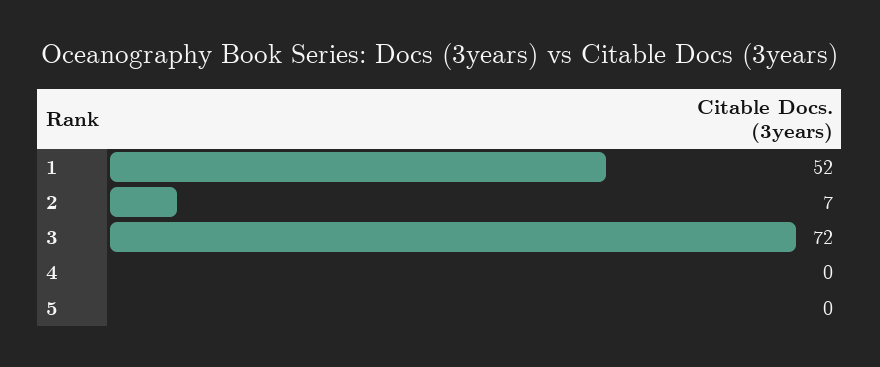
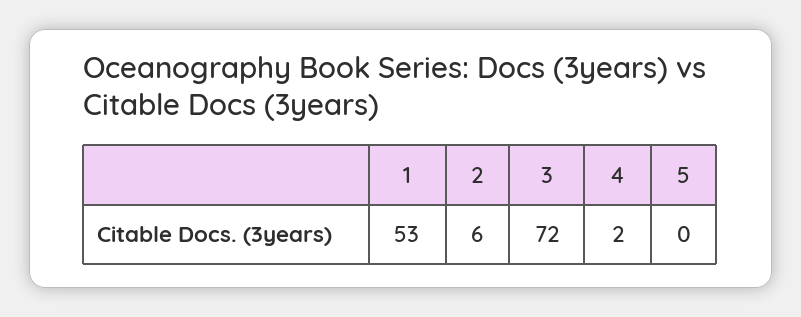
  {
-   "1": 52,
+   "1": 53,
-   "2": 7,
+   "2": 6,
    "3": 72,
-   "4": 0,
+   "4": 2,
    "5": 0
  }

